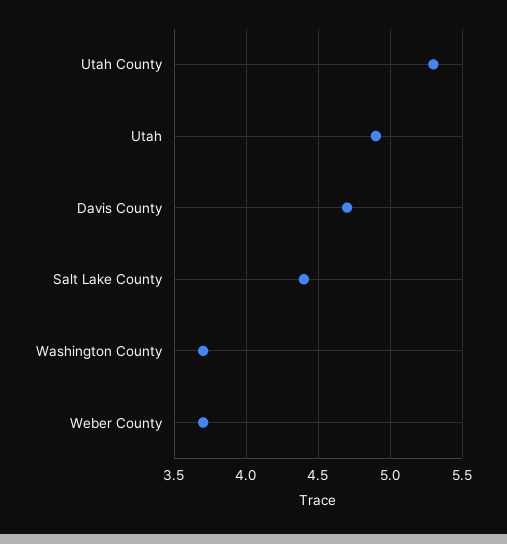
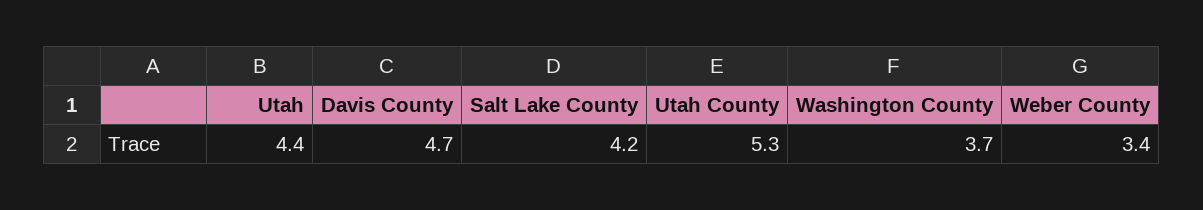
  {
    "Utah County": 5.3,
-   "Utah": 4.9,
+   "Utah": 4.4,
    "Davis County": 4.7,
-   "Salt Lake County": 4.4,
+   "Salt Lake County": 4.2,
    "Washington County": 3.7,
-   "Weber County": 3.7
+   "Weber County": 3.4
  }

